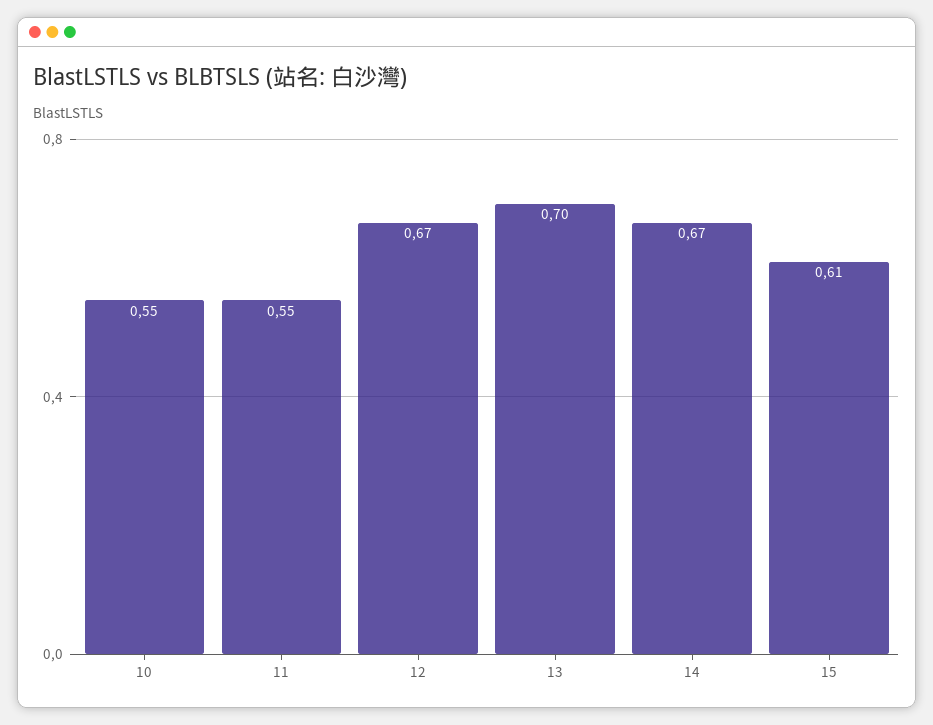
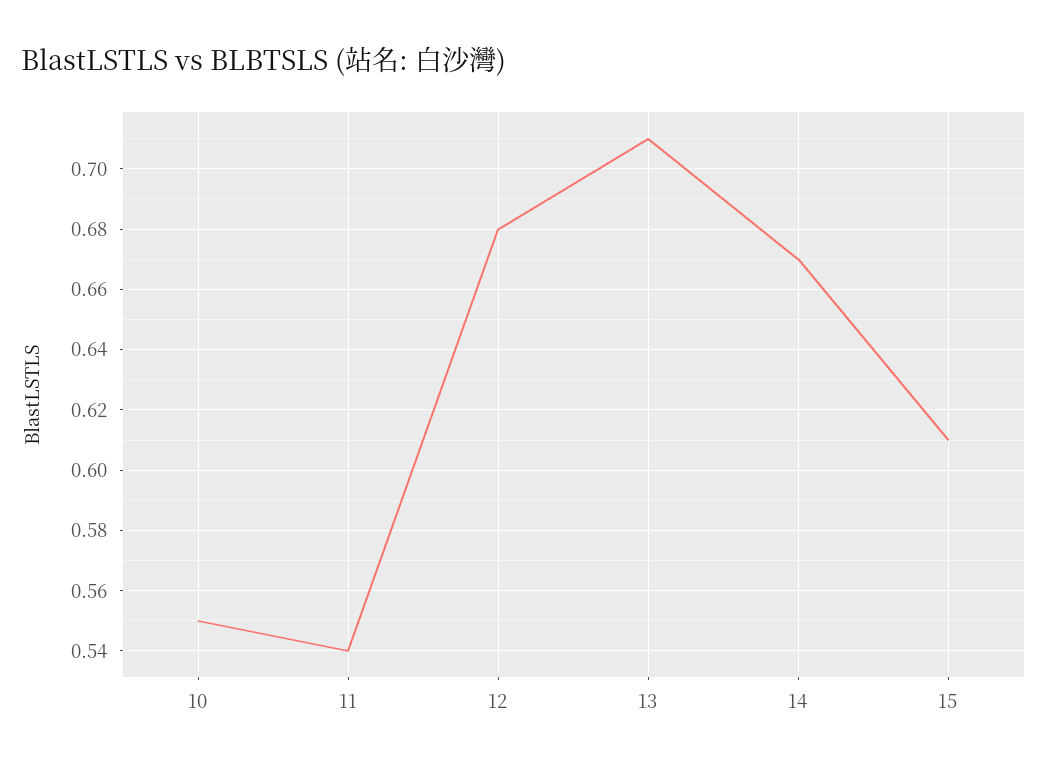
  {
    "10": 0.55,
-   "11": 0.55,
+   "11": 0.54,
-   "12": 0.67,
+   "12": 0.68,
-   "13": 0.7,
+   "13": 0.71,
    "14": 0.67,
    "15": 0.61
  }

